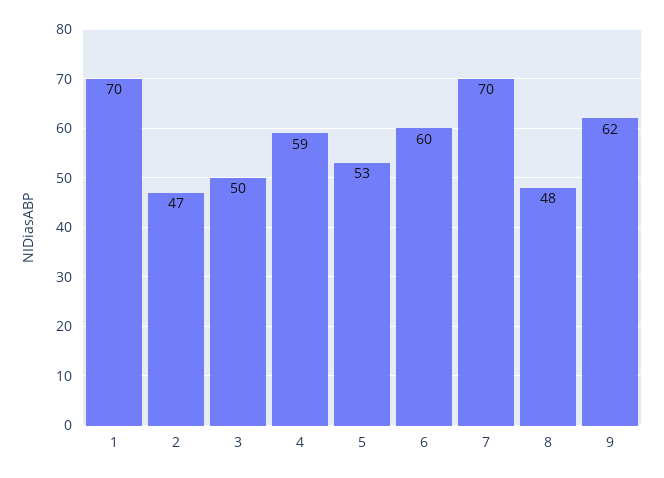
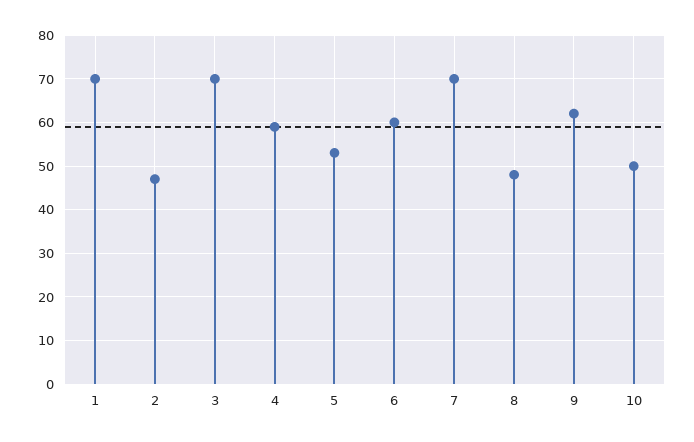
  {
    "1": 70,
    "2": 47,
-   "3": 50,
+   "3": 70,
    "4": 59,
    "5": 53,
    "6": 60,
    "7": 70,
    "8": 48,
-   "9": 62
+   "9": 62,
+   "10": 50
  }

